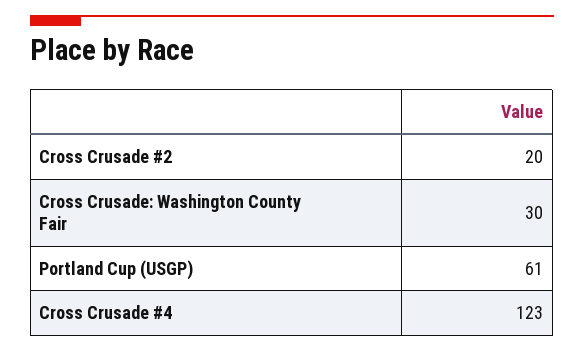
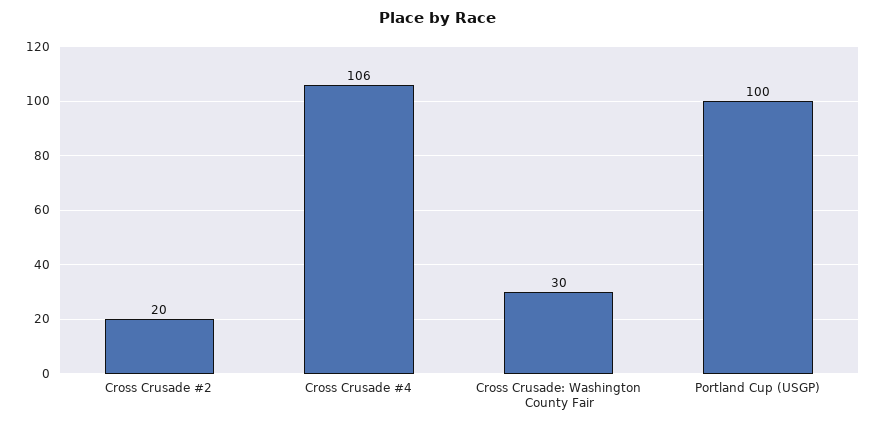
  {
    "Cross Crusade #2": 20,
    "Cross Crusade: Washington County Fair": 30,
-   "Portland Cup (USGP)": 61,
+   "Portland Cup (USGP)": 100,
-   "Cross Crusade #4": 123
+   "Cross Crusade #4": 106
  }

